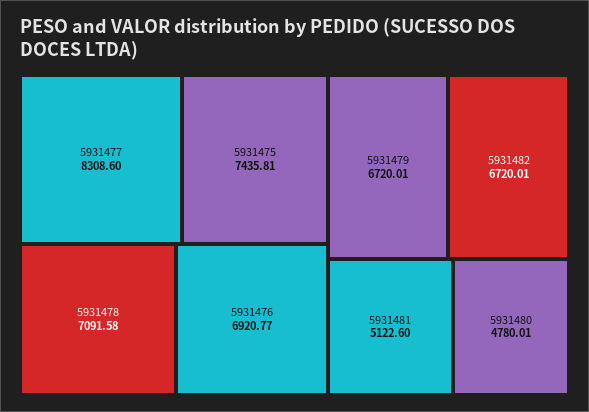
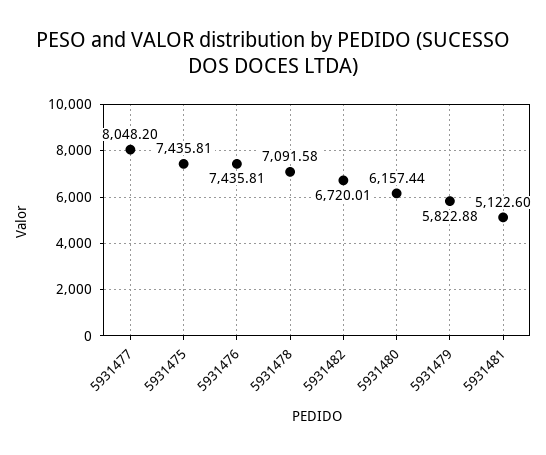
  {
-   "5931477": 8308.6,
+   "5931477": 8048.2,
    "5931475": 7435.81,
    "5931478": 7091.58,
-   "5931476": 6920.77,
+   "5931476": 7435.81,
-   "5931479": 6720.01,
+   "5931479": 5822.88,
    "5931482": 6720.01,
    "5931481": 5122.6,
-   "5931480": 4780.01
+   "5931480": 6157.44
  }

